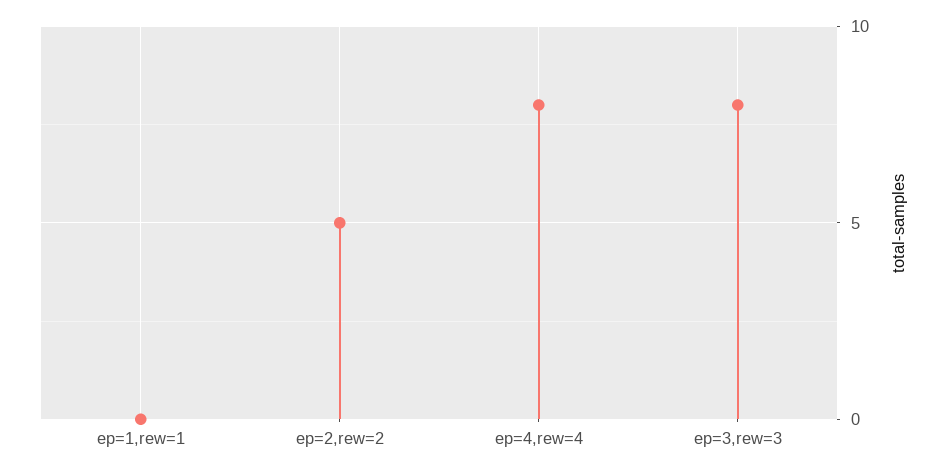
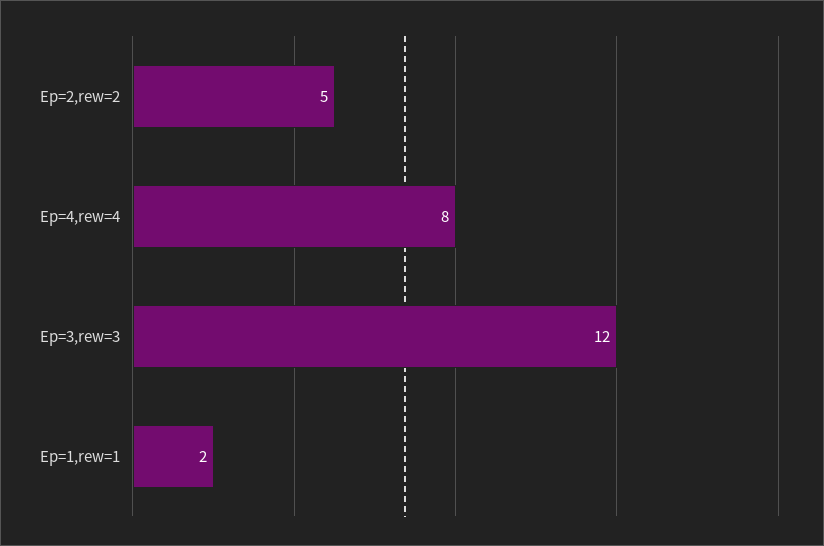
  {
-   "ep=1,rew=1": 0,
+   "ep=1,rew=1": 2,
    "ep=2,rew=2": 5,
    "ep=4,rew=4": 8,
-   "ep=3,rew=3": 8
+   "ep=3,rew=3": 12
  }

